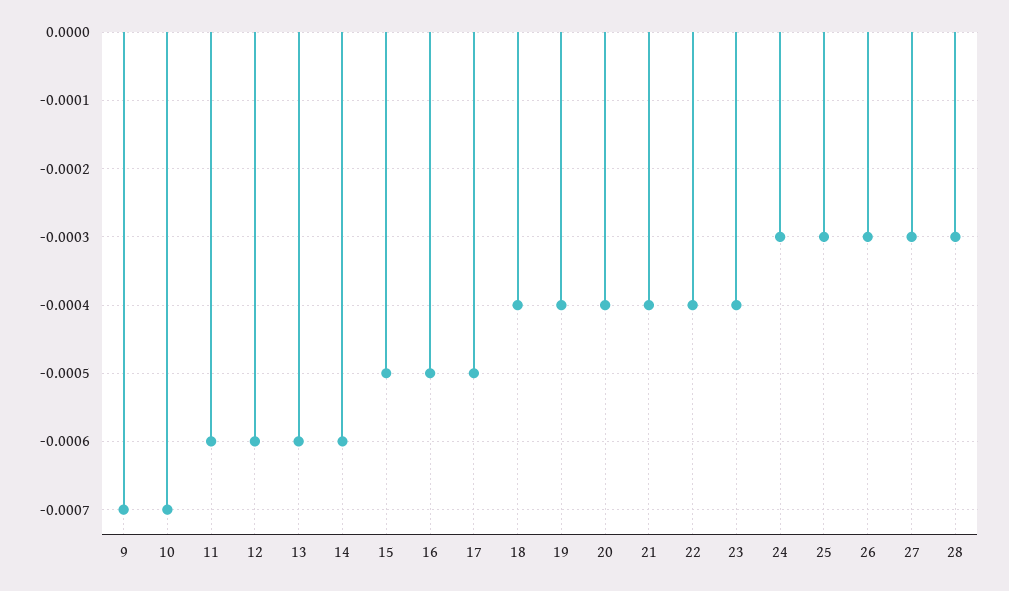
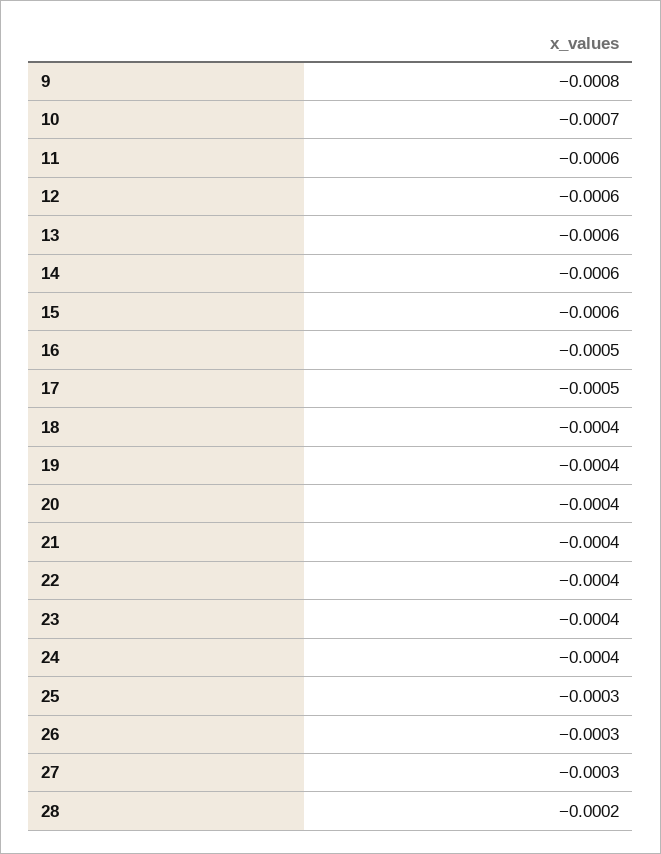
  {
-   "9": -0.0007,
+   "9": -0.0008,
    "10": -0.0007,
    "11": -0.0006,
    "12": -0.0006,
    "13": -0.0006,
    "14": -0.0006,
-   "15": -0.0005,
+   "15": -0.0006,
    "16": -0.0005,
    "17": -0.0005,
    "18": -0.0004,
    "19": -0.0004,
    "20": -0.0004,
    "21": -0.0004,
    "22": -0.0004,
    "23": -0.0004,
-   "24": -0.0003,
+   "24": -0.0004,
    "25": -0.0003,
    "26": -0.0003,
    "27": -0.0003,
-   "28": -0.0003
+   "28": -0.0002
  }

